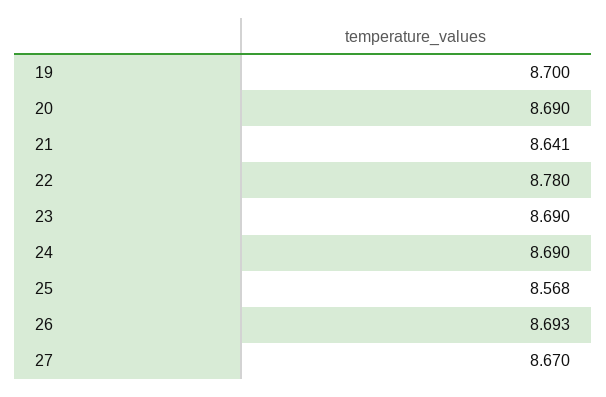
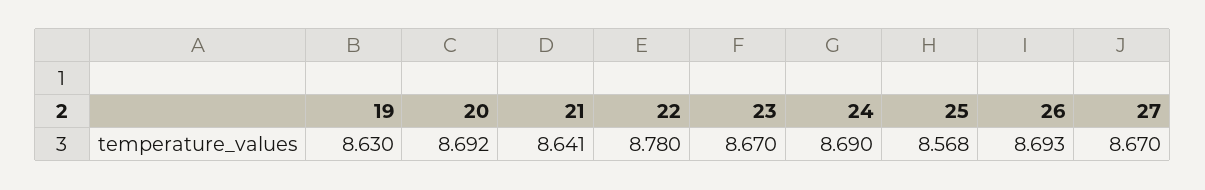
  {
-   "19": 8.7,
+   "19": 8.63,
-   "20": 8.69,
+   "20": 8.692,
    "21": 8.641,
    "22": 8.78,
-   "23": 8.69,
+   "23": 8.67,
    "24": 8.69,
    "25": 8.568,
    "26": 8.693,
    "27": 8.67
  }

